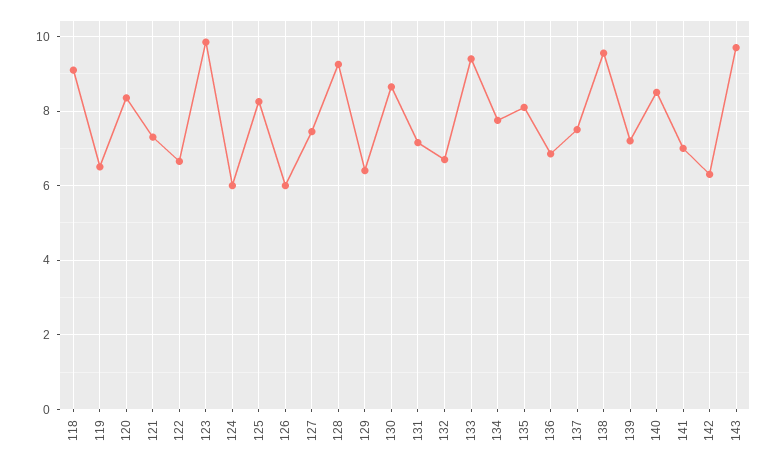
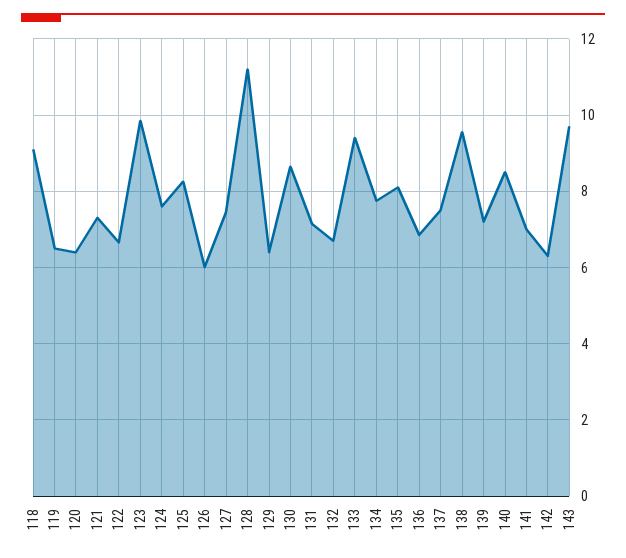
  {
    "118": 9.2,
    "119": 6.6,
-   "120": 8.4,
+   "120": 6.4,
    "121": 7.4,
    "122": 6.6,
    "123": 9.8,
-   "124": 6,
+   "124": 7.6,
    "125": 8.2,
    "126": 6,
    "127": 7.4,
-   "128": 9.2,
+   "128": 11.2,
    "129": 6.4,
    "130": 8.6,
    "131": 7.2,
    "132": 6.8,
    "133": 9.4,
    "134": 7.8,
    "135": 8.2,
    "136": 6.8,
    "137": 7.6,
    "138": 9.6,
    "139": 7.2,
    "140": 8.6,
    "141": 7,
    "142": 6.4,
    "143": 9.8
  }

